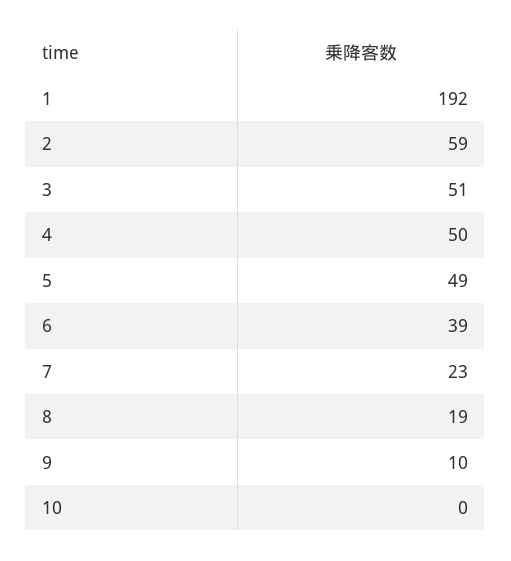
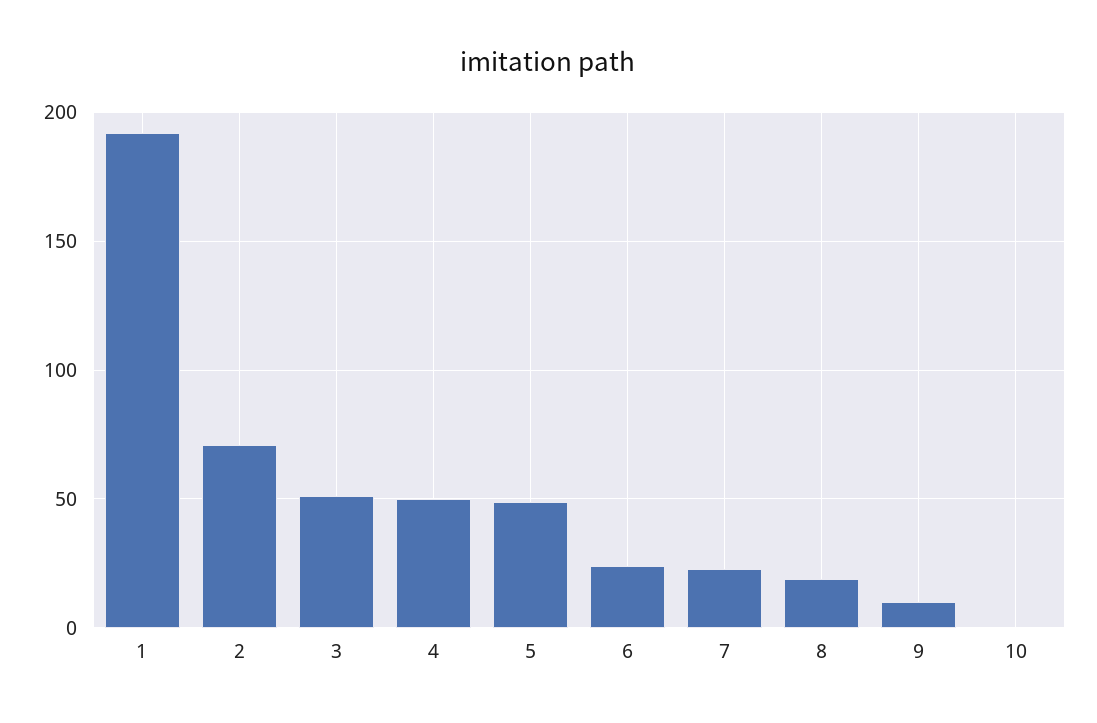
  {
    "1": 192,
-   "2": 59,
+   "2": 70,
    "3": 51,
    "4": 50,
    "5": 49,
-   "6": 39,
+   "6": 25,
    "7": 23,
    "8": 19,
    "9": 10,
    "10": 0
  }

